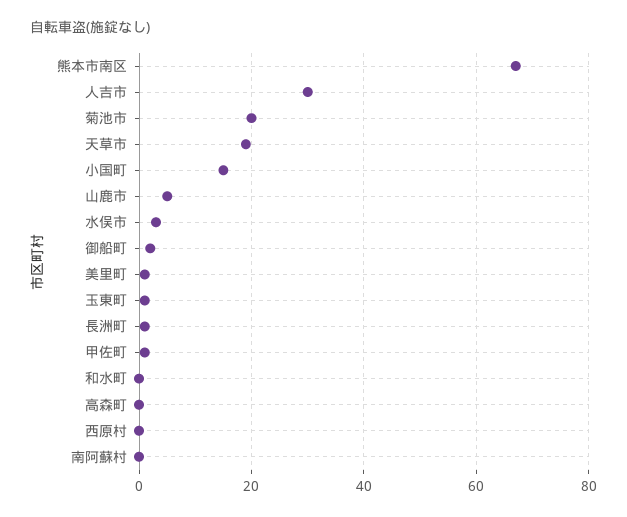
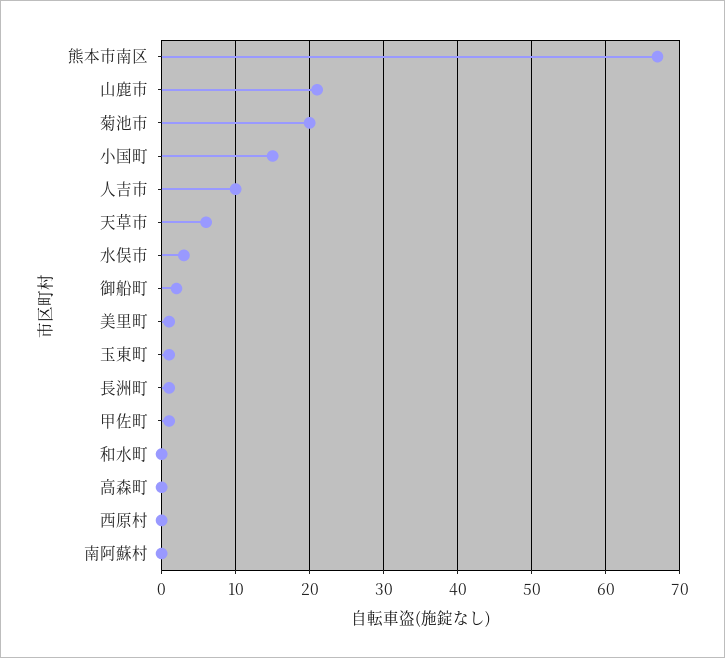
  {
    "熊本市南区": 67,
-   "人吉市": 30,
+   "人吉市": 10,
    "菊池市": 20,
-   "天草市": 20,
+   "天草市": 6,
    "小国町": 15,
-   "山鹿市": 5,
+   "山鹿市": 21,
    "水俣市": 3,
    "御船町": 2,
    "美里町": 1,
    "玉東町": 1,
    "長洲町": 1,
    "甲佐町": 1,
    "和水町": 0,
    "高森町": 0,
    "西原村": 0,
    "南阿蘇村": 0
  }

